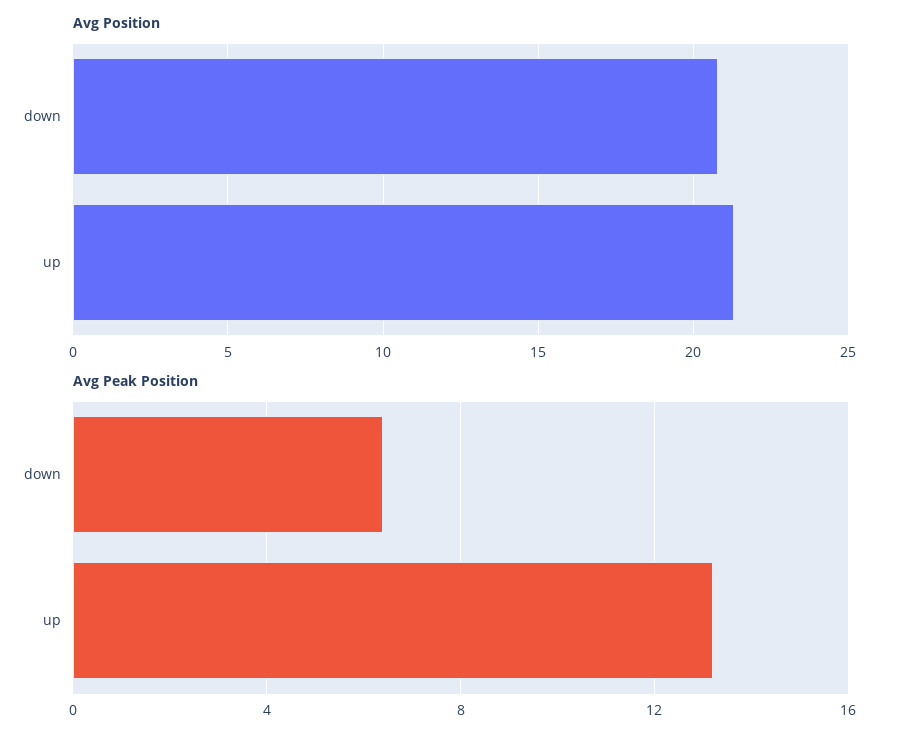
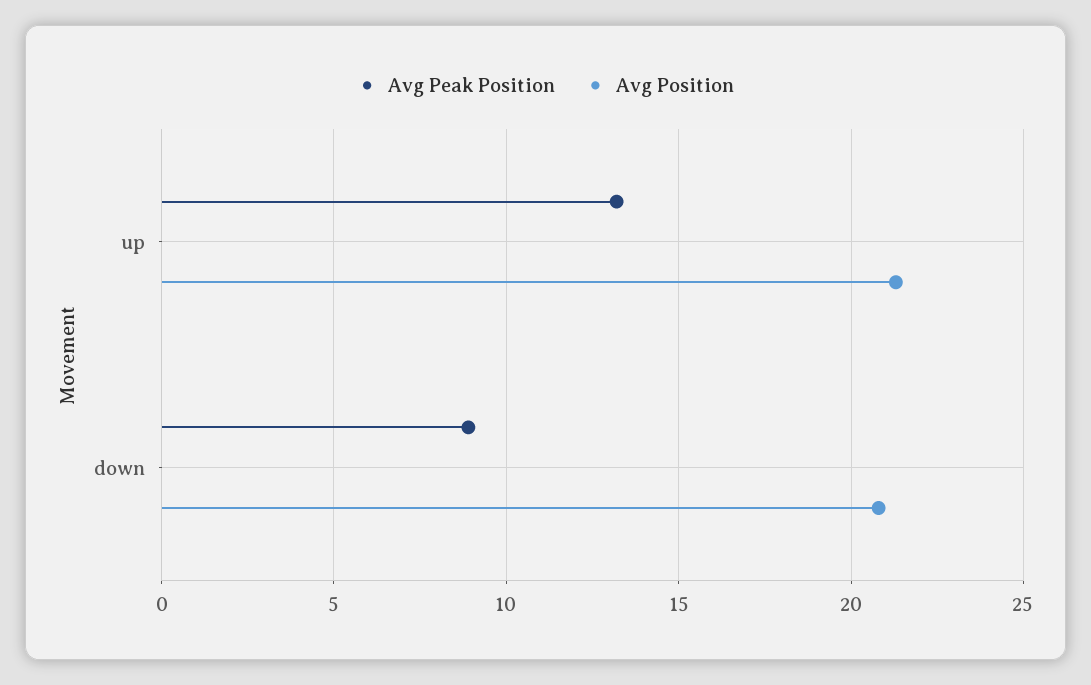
  {
    "Avg Position": {
      "down": 21,
      "up": 21.5
    },
    "Avg Peak Position": {
-     "down": 6.5,
+     "down": 9,
      "up": 13
    }
  }

